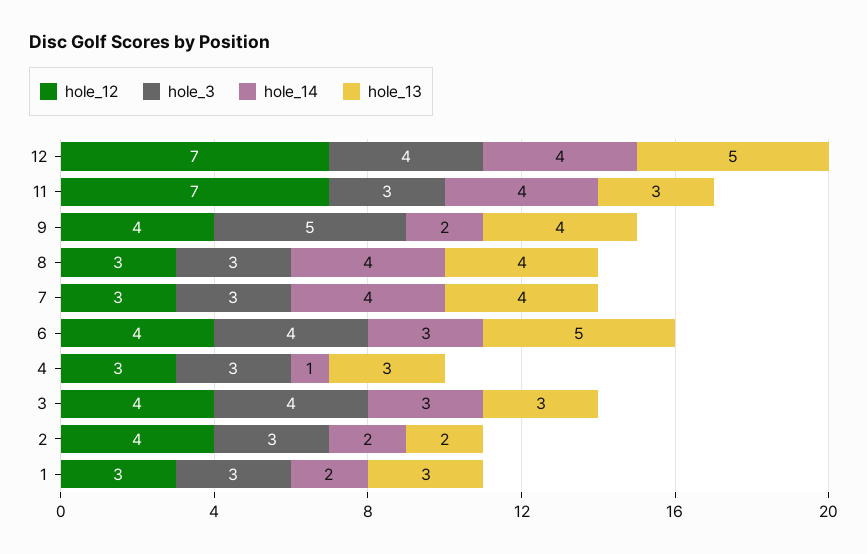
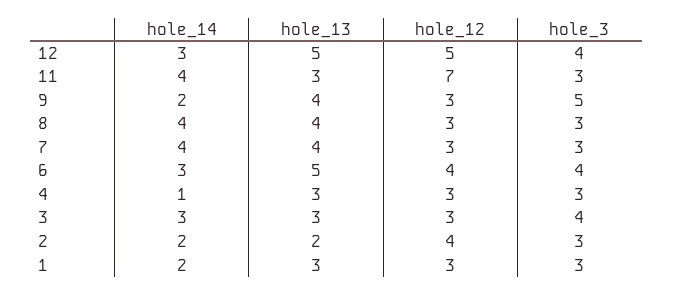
  {
    "hole_12": {
-     "12": 7,
+     "12": 5,
      "11": 7,
-     "9": 4,
+     "9": 3,
      "8": 3,
      "7": 3,
      "6": 4,
      "4": 3,
-     "3": 4,
+     "3": 3,
      "2": 4,
      "1": 3
    },
    "hole_3": {
      "12": 4,
      "11": 3,
      "9": 5,
      "8": 3,
      "7": 3,
      "6": 4,
      "4": 3,
      "3": 4,
      "2": 3,
      "1": 3
    },
    "hole_14": {
-     "12": 4,
+     "12": 3,
      "11": 4,
      "9": 2,
      "8": 4,
      "7": 4,
      "6": 3,
      "4": 1,
      "3": 3,
      "2": 2,
      "1": 2
    },
    "hole_13": {
      "12": 5,
      "11": 3,
      "9": 4,
      "8": 4,
      "7": 4,
      "6": 5,
      "4": 3,
      "3": 3,
      "2": 2,
      "1": 3
    }
  }

